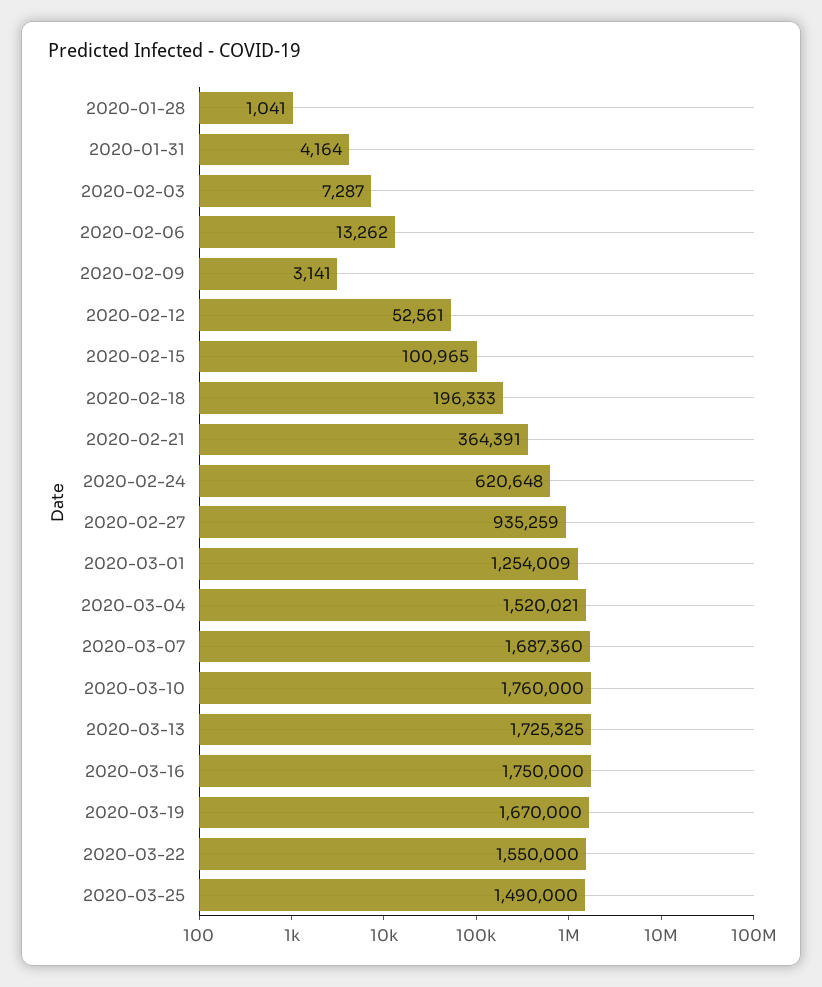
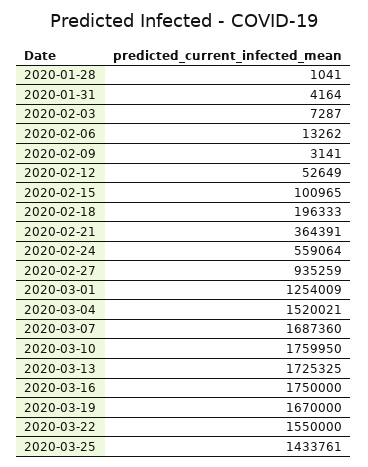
  {
    "2020-01-28": 1041,
    "2020-01-31": 4164,
    "2020-02-03": 7287,
    "2020-02-06": 13262,
    "2020-02-09": 3141,
-   "2020-02-12": 52561,
+   "2020-02-12": 52649,
    "2020-02-15": 100965,
    "2020-02-18": 196333,
    "2020-02-21": 364391,
-   "2020-02-24": 620648,
+   "2020-02-24": 559064,
    "2020-02-27": 935259,
    "2020-03-01": 1254009,
    "2020-03-04": 1520021,
    "2020-03-07": 1687360,
-   "2020-03-10": 1760000,
+   "2020-03-10": 1759950,
    "2020-03-13": 1725325,
    "2020-03-16": 1750000,
    "2020-03-19": 1670000,
    "2020-03-22": 1550000,
-   "2020-03-25": 1490000
+   "2020-03-25": 1433761
  }

